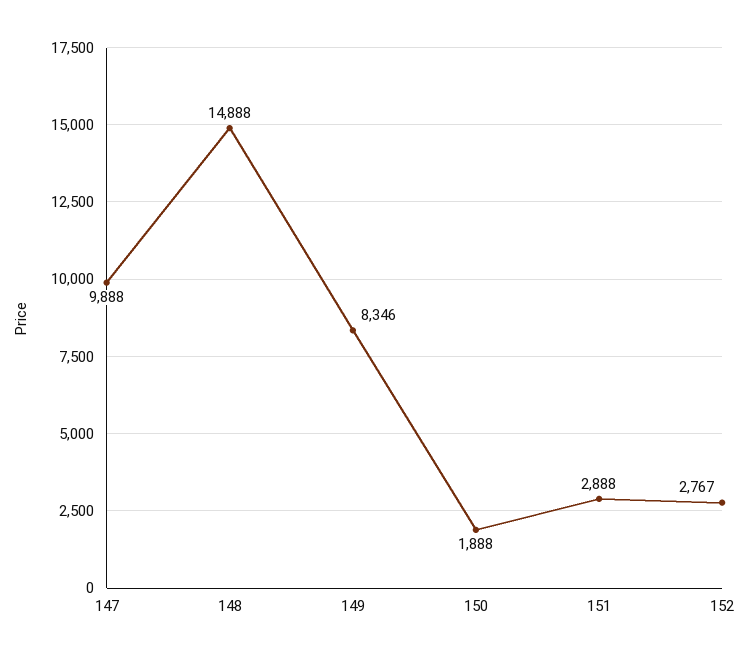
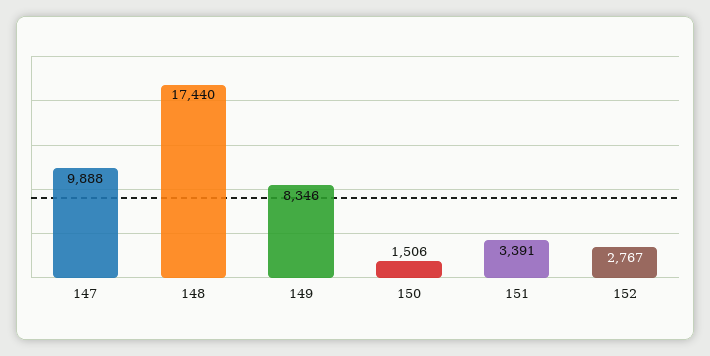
  {
    "147": 9888,
-   "148": 14888,
+   "148": 17440,
    "149": 8346,
-   "150": 1888,
+   "150": 1506,
-   "151": 2888,
+   "151": 3391,
    "152": 2767
  }

